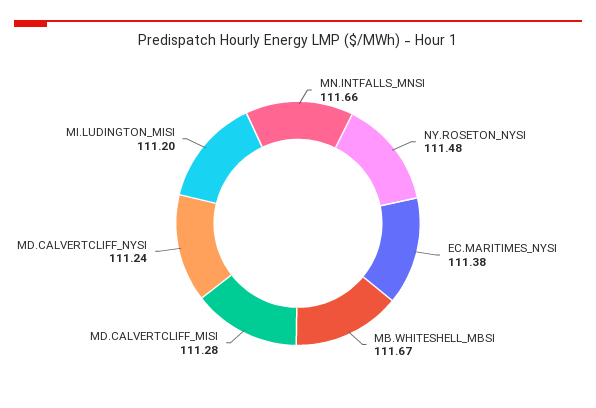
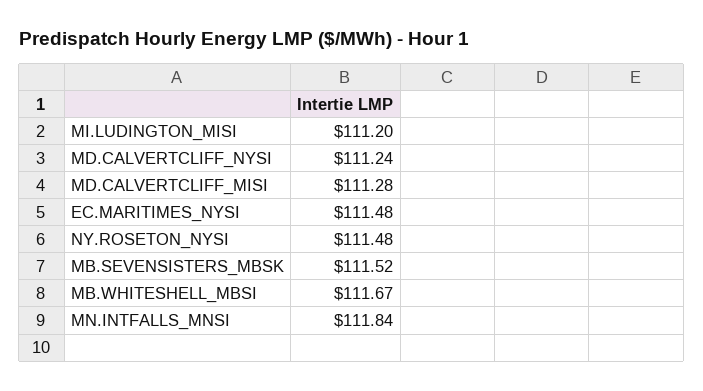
  {
-   "MN.INTFALLS_MNSI": 111.66,
+   "MN.INTFALLS_MNSI": 111.84,
    "NY.ROSETON_NYSI": 111.48,
-   "EC.MARITIMES_NYSI": 111.38,
+   "EC.MARITIMES_NYSI": 111.48,
    "MB.WHITESHELL_MBSI": 111.67,
    "MD.CALVERTCLIFF_MISI": 111.28,
    "MD.CALVERTCLIFF_NYSI": 111.24,
-   "MI.LUDINGTON_MISI": 111.2
+   "MI.LUDINGTON_MISI": 111.2,
+   "MB.SEVENSISTERS_MBSK": 111.52
  }

